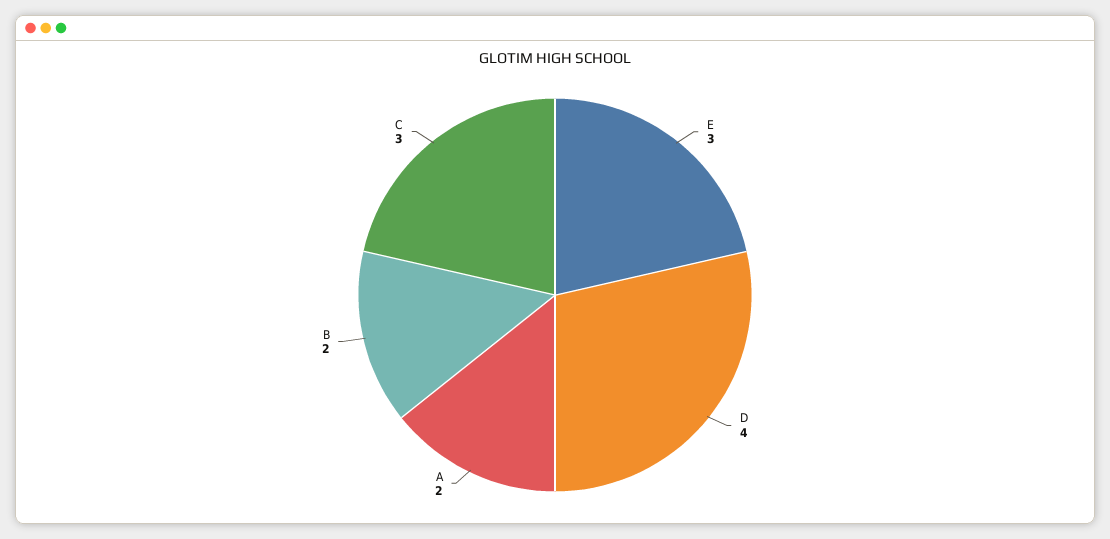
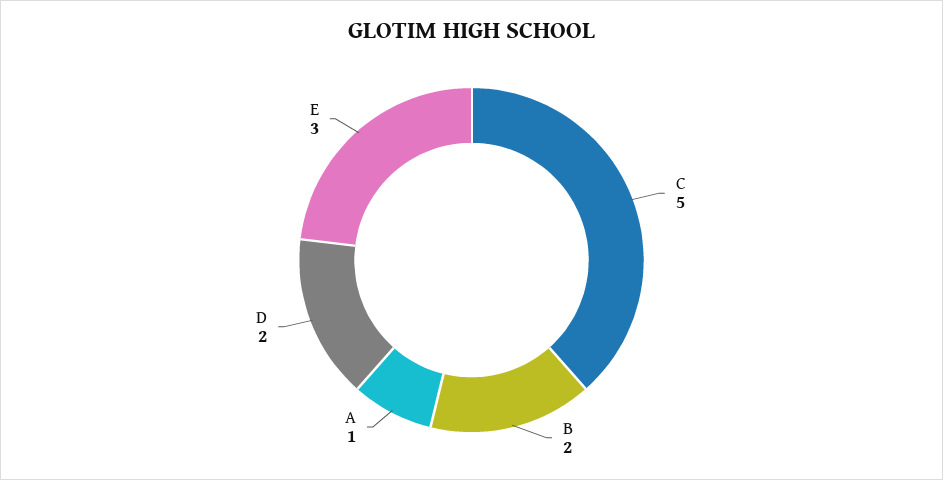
  {
    "E": 3,
-   "D": 4,
+   "D": 2,
-   "A": 2,
+   "A": 1,
    "B": 2,
-   "C": 3
+   "C": 5
  }

